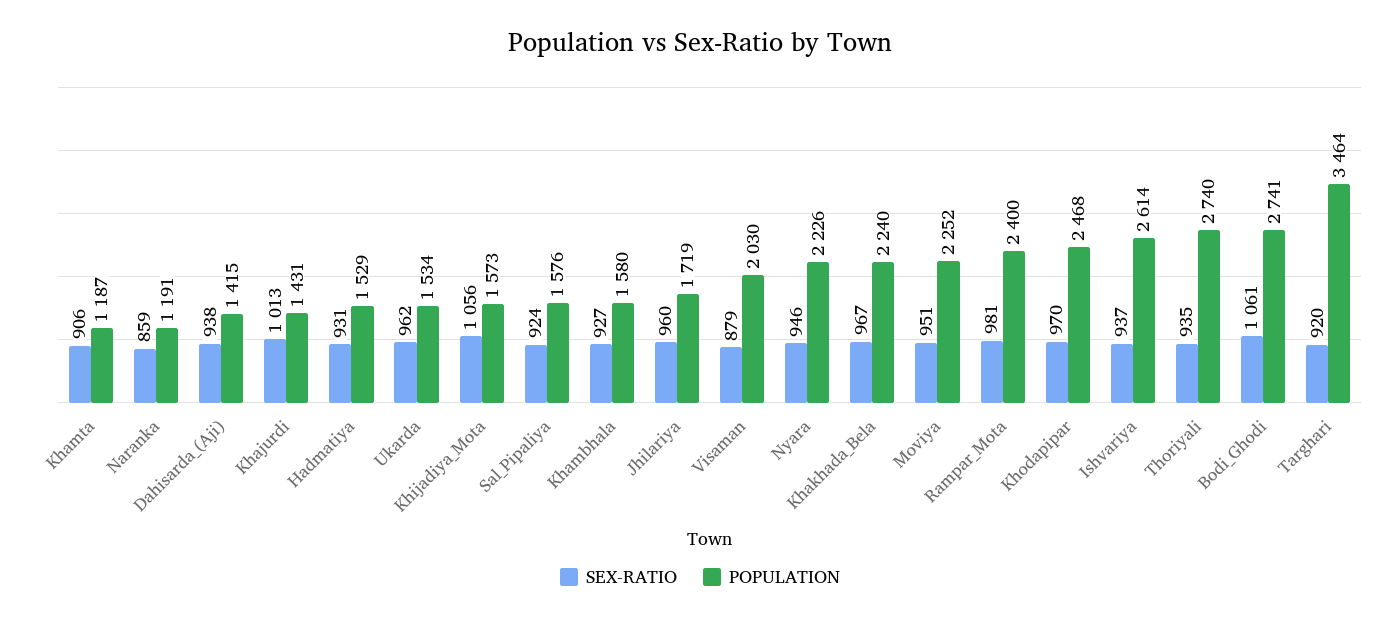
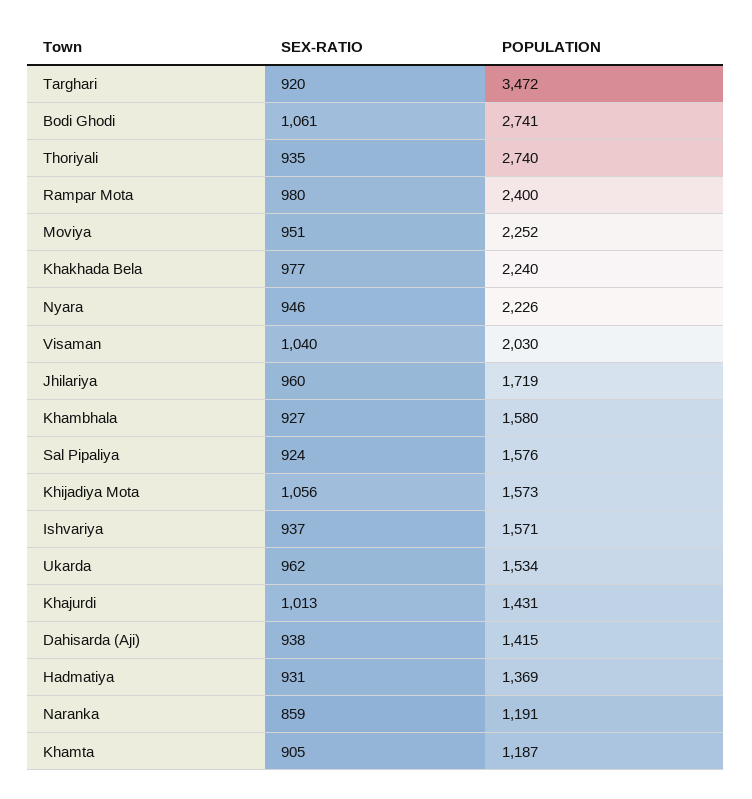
  {
    "SEX-RATIO": {
-     "Khamta": 906,
+     "Khamta": 905,
      "Naranka": 859,
      "Dahisarda_(Aji)": 938,
      "Khajurdi": 1013,
      "Hadmatiya": 931,
      "Ukarda": 962,
      "Khijadiya_Mota": 1056,
      "Sal_Pipaliya": 924,
      "Khambhala": 927,
      "Jhilariya": 960,
-     "Visaman": 879,
+     "Visaman": 1040,
      "Nyara": 946,
-     "Khakhada_Bela": 967,
+     "Khakhada_Bela": 977,
      "Moviya": 951,
-     "Rampar_Mota": 981,
+     "Rampar_Mota": 980,
-     "Khodapipar": 970,
      "Ishvariya": 937,
      "Thoriyali": 935,
      "Bodi_Ghodi": 1061,
      "Targhari": 920
    },
    "POPULATION": {
      "Khamta": 1187,
      "Naranka": 1191,
      "Dahisarda_(Aji)": 1415,
      "Khajurdi": 1431,
-     "Hadmatiya": 1529,
+     "Hadmatiya": 1369,
      "Ukarda": 1534,
      "Khijadiya_Mota": 1573,
      "Sal_Pipaliya": 1576,
      "Khambhala": 1580,
      "Jhilariya": 1719,
      "Visaman": 2030,
      "Nyara": 2226,
      "Khakhada_Bela": 2240,
      "Moviya": 2252,
      "Rampar_Mota": 2400,
-     "Khodapipar": 2468,
-     "Ishvariya": 2614,
+     "Ishvariya": 1571,
      "Thoriyali": 2740,
      "Bodi_Ghodi": 2741,
-     "Targhari": 3464
+     "Targhari": 3472
    }
  }

